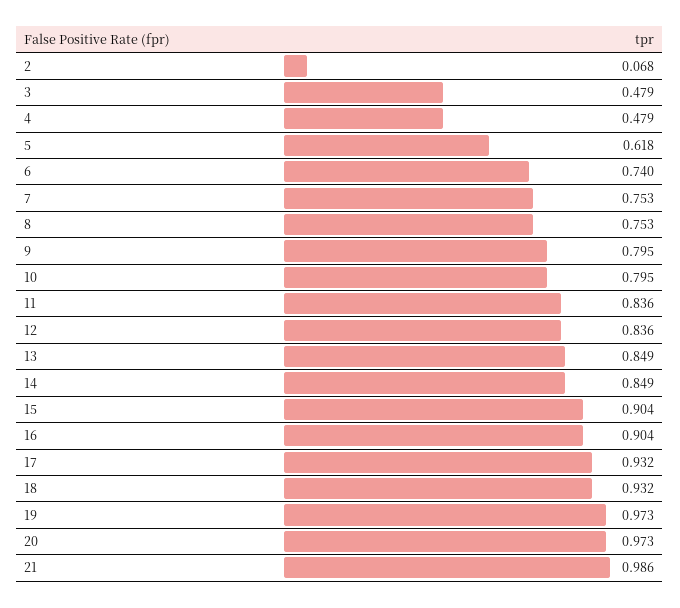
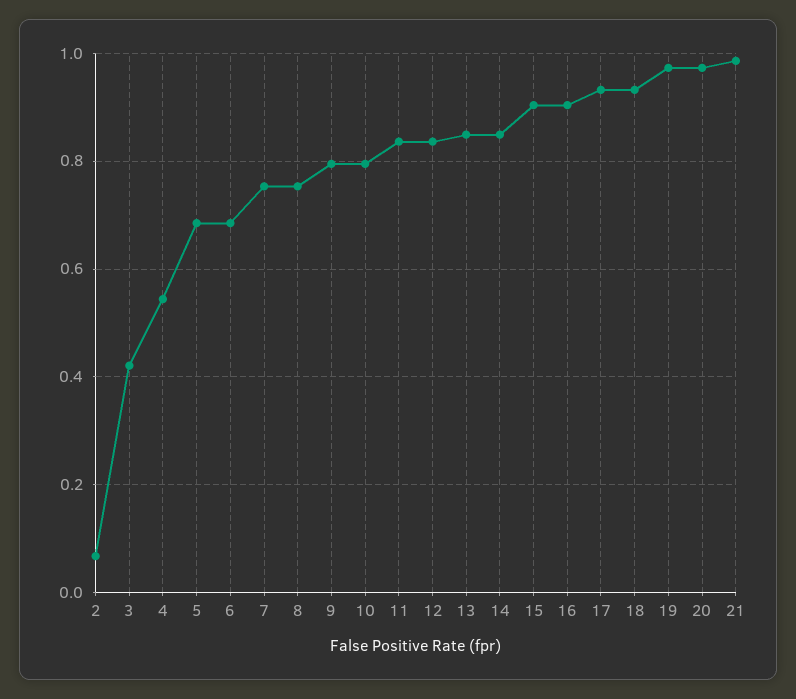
  {
    "2": 0.068,
-   "3": 0.479,
+   "3": 0.42,
-   "4": 0.479,
+   "4": 0.54,
-   "5": 0.618,
+   "5": 0.68,
-   "6": 0.74,
+   "6": 0.68,
    "7": 0.753,
    "8": 0.753,
    "9": 0.795,
    "10": 0.795,
    "11": 0.836,
    "12": 0.836,
    "13": 0.849,
    "14": 0.849,
    "15": 0.904,
    "16": 0.904,
    "17": 0.932,
    "18": 0.932,
    "19": 0.973,
    "20": 0.973,
    "21": 0.986
  }

